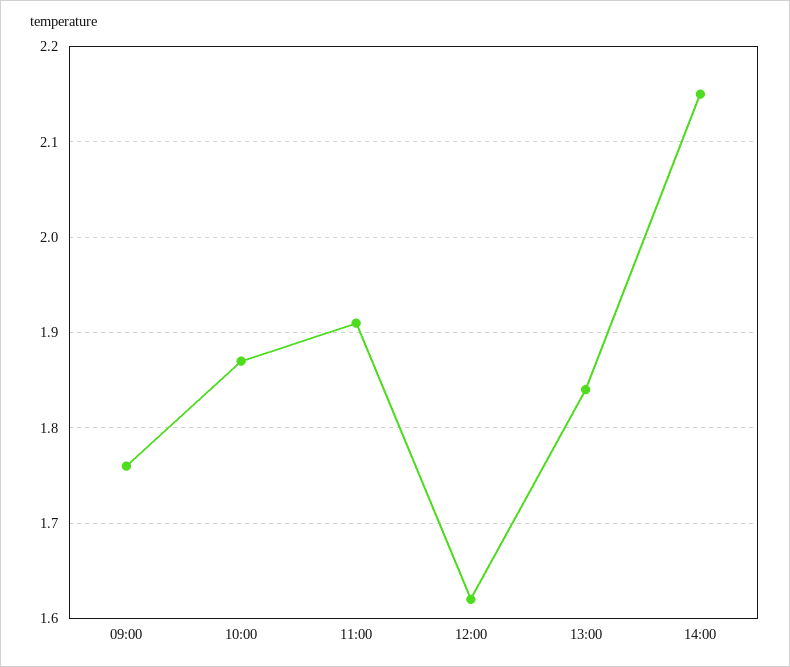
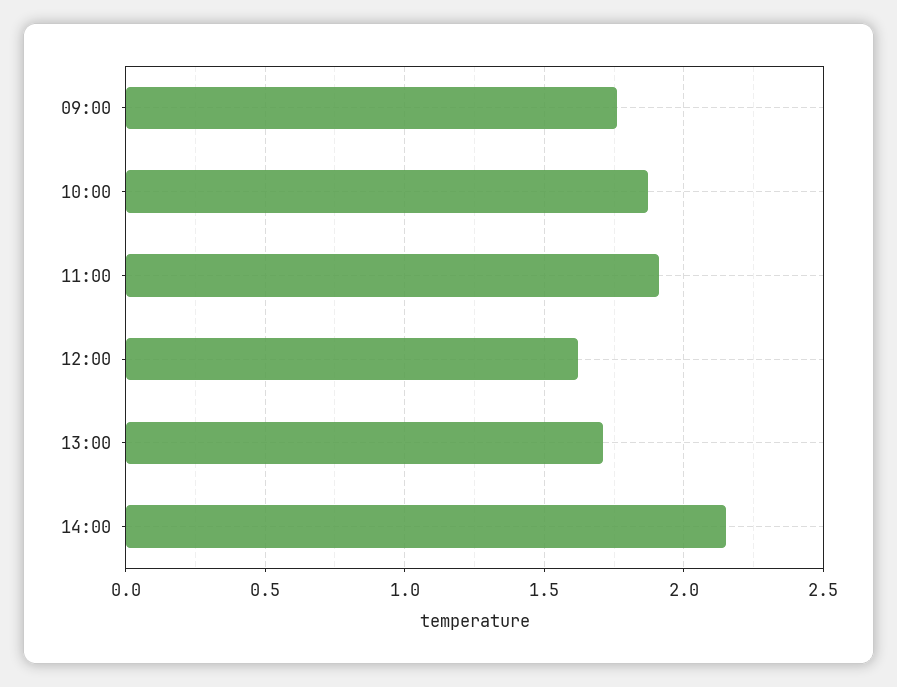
  {
    "09:00": 1.76,
    "10:00": 1.87,
    "11:00": 1.91,
    "12:00": 1.62,
-   "13:00": 1.84,
+   "13:00": 1.7,
    "14:00": 2.15
  }

